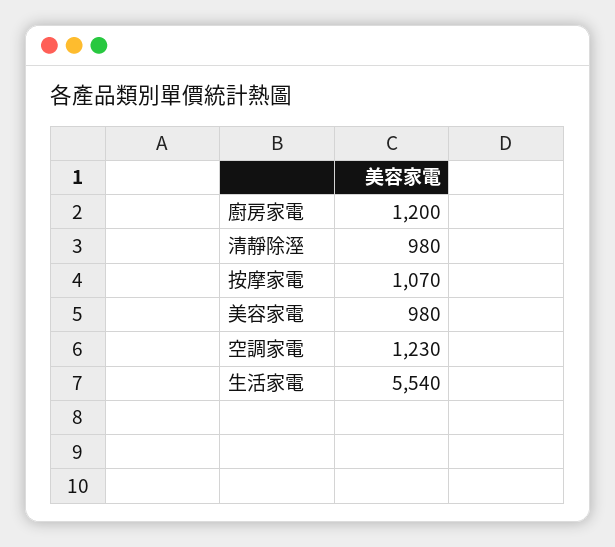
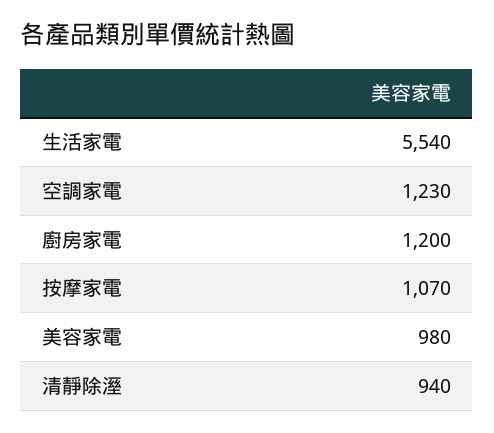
  {
    "廚房家電": 1200,
-   "清靜除溼": 980,
+   "清靜除溼": 940,
    "按摩家電": 1070,
    "美容家電": 980,
    "空調家電": 1230,
    "生活家電": 5540
  }

